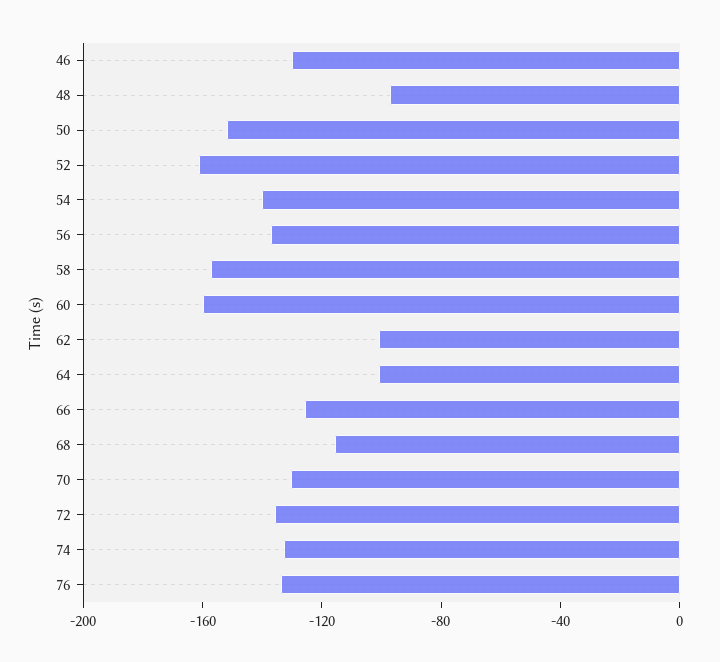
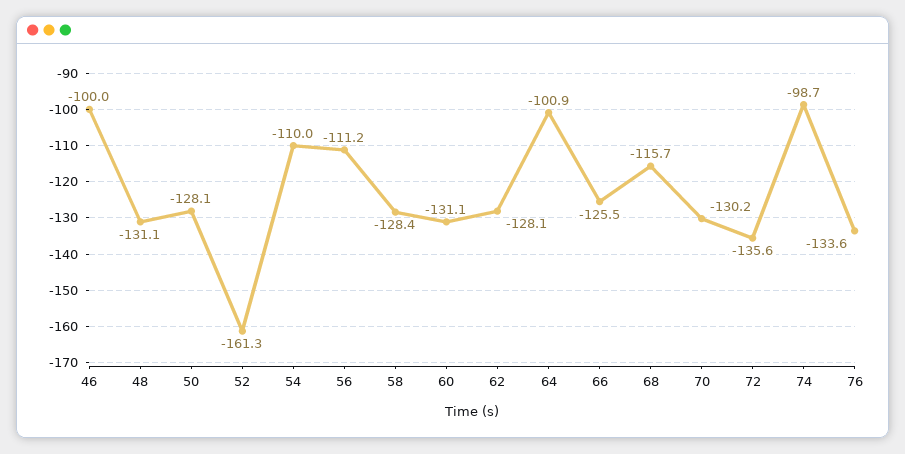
  {
-   "46": -130,
+   "46": -100,
-   "48": -100,
+   "48": -131.1,
-   "50": -150,
+   "50": -128.1,
    "52": -161.3,
-   "54": -140,
+   "54": -110,
-   "56": -140,
+   "56": -111.2,
-   "58": -160,
+   "58": -128.4,
-   "60": -160,
+   "60": -131.1,
-   "62": -100,
+   "62": -128.1,
    "64": -100.9,
    "66": -125.5,
    "68": -115.7,
    "70": -130.2,
    "72": -135.6,
-   "74": -130,
+   "74": -98.7,
    "76": -133.6
  }

